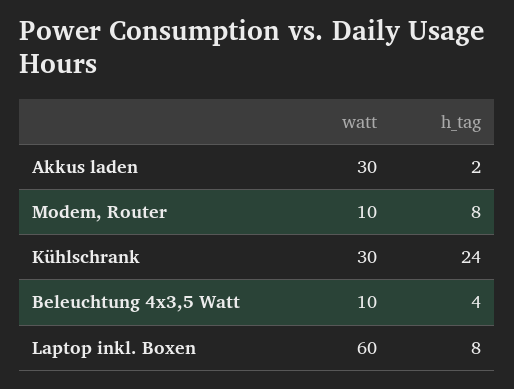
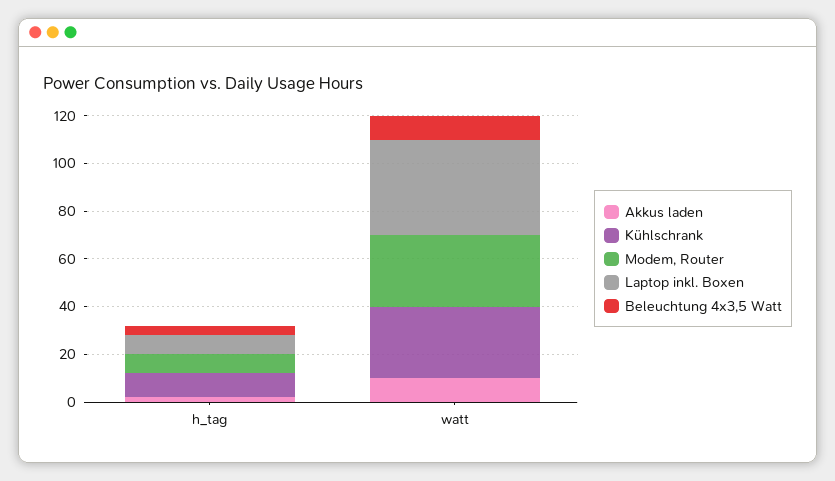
  {
    "Akkus laden": {
-     "watt": 30,
+     "watt": 10,
      "h_tag": 2
    },
    "Modem, Router": {
-     "watt": 10,
+     "watt": 30,
      "h_tag": 8
    },
    "Kühlschrank": {
      "watt": 30,
-     "h_tag": 24
+     "h_tag": 10
    },
    "Beleuchtung 4x3,5 Watt": {
      "watt": 10,
      "h_tag": 4
    },
    "Laptop inkl. Boxen": {
-     "watt": 60,
+     "watt": 40,
      "h_tag": 8
    }
  }

